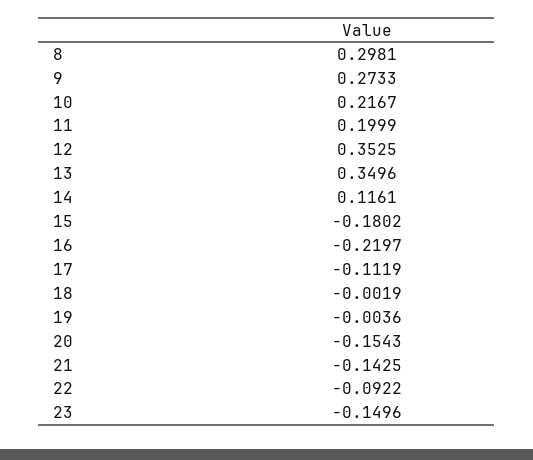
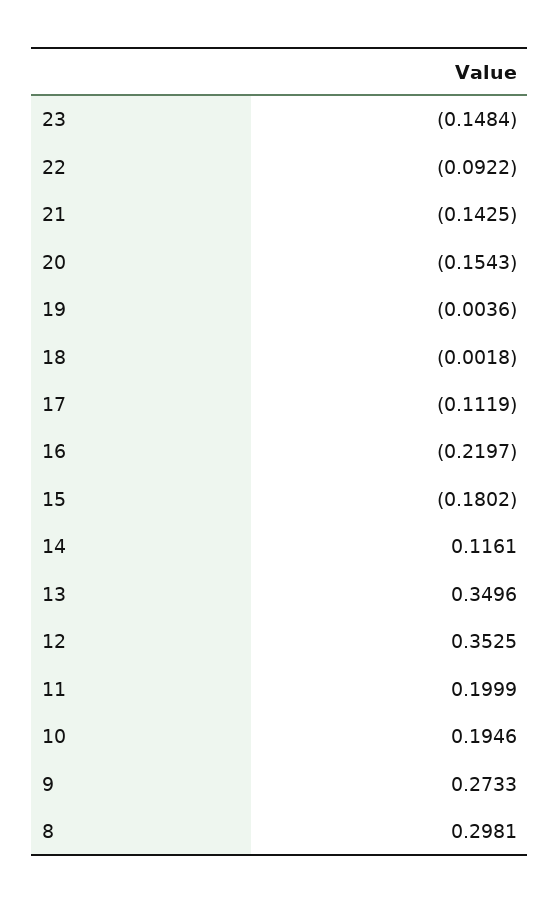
  {
    "8": 0.2981,
    "9": 0.2733,
-   "10": 0.2167,
+   "10": 0.1946,
    "11": 0.1999,
    "12": 0.3525,
    "13": 0.3496,
    "14": 0.1161,
    "15": -0.1802,
    "16": -0.2197,
    "17": -0.1119,
-   "18": -0.0019,
+   "18": -0.0018,
    "19": -0.0036,
    "20": -0.1543,
    "21": -0.1425,
    "22": -0.0922,
-   "23": -0.1496
+   "23": -0.1484
  }

